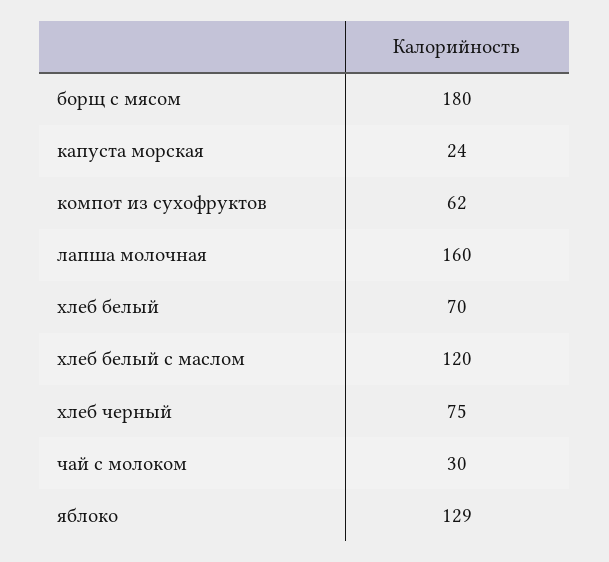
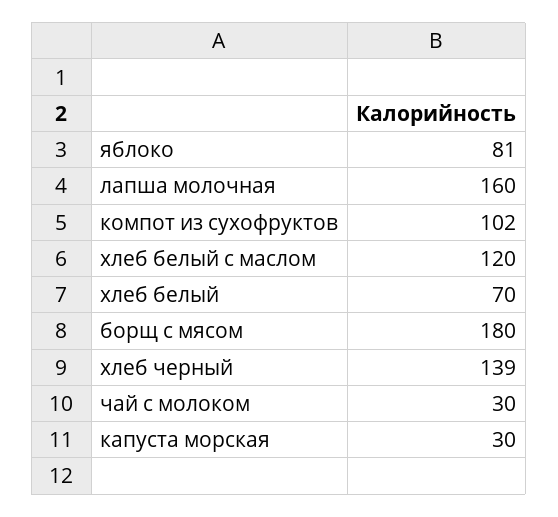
  {
    "борщ с мясом": 180,
-   "капуста морская": 24,
+   "капуста морская": 30,
-   "компот из сухофруктов": 62,
+   "компот из сухофруктов": 102,
    "лапша молочная": 160,
    "хлеб белый": 70,
    "хлеб белый с маслом": 120,
-   "хлеб черный": 75,
+   "хлеб черный": 139,
    "чай с молоком": 30,
-   "яблоко": 129
+   "яблоко": 81
  }

